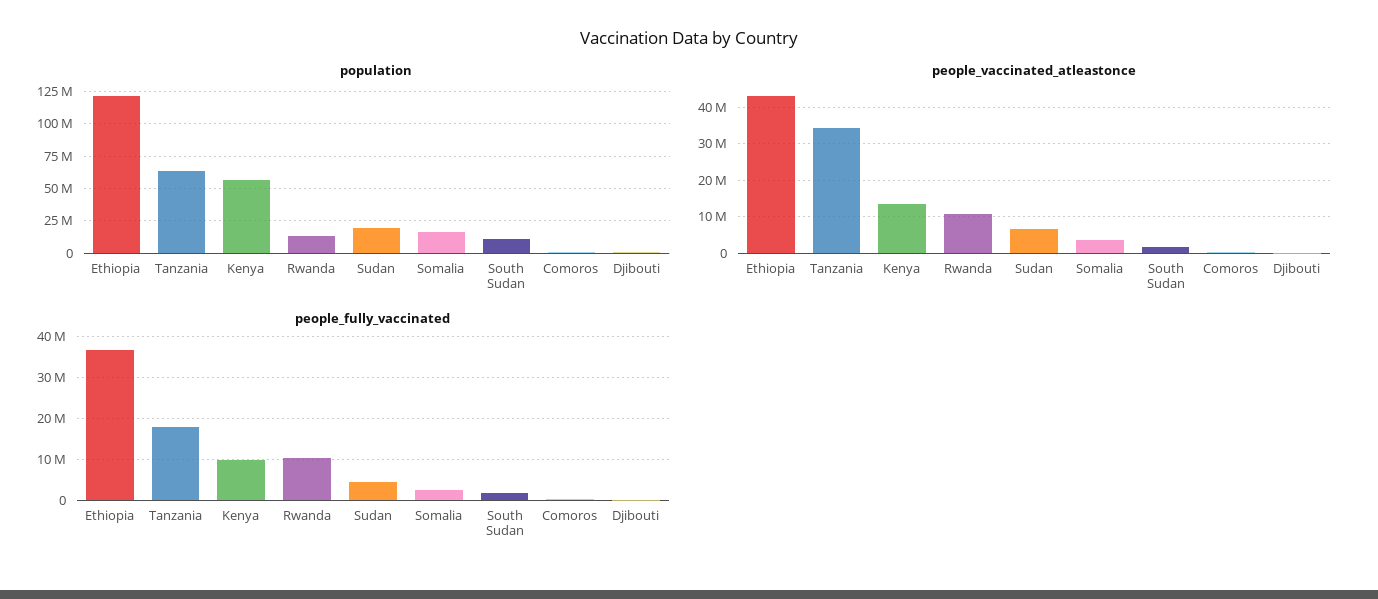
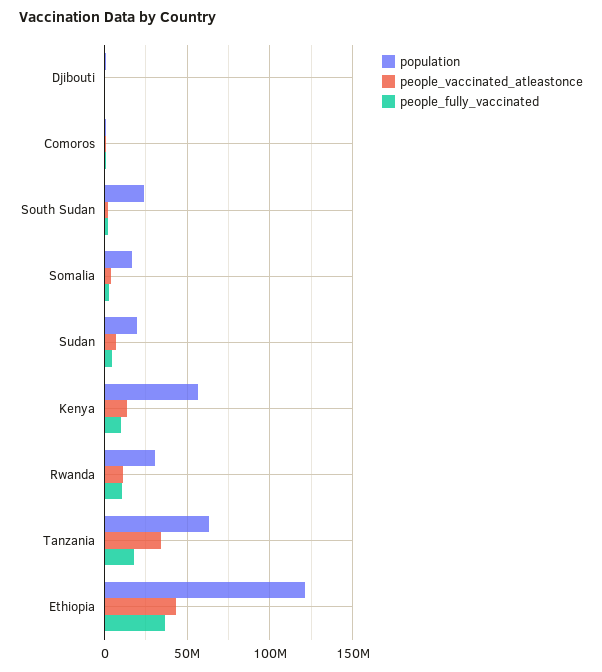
  {
    "population": {
      "Ethiopia": 120000000,
      "Tanzania": 65000000,
      "Kenya": 55000000,
-     "Rwanda": 15000000,
+     "Rwanda": 30000000,
      "Sudan": 20000000,
      "Somalia": 15000000,
-     "South Sudan": 10000000,
+     "South Sudan": 25000000,
      "Comoros": 0,
      "Djibouti": 0
    },
    "people_vaccinated_atleastonce": {
      "Ethiopia": 44000000,
      "Tanzania": 34000000,
      "Kenya": 14000000,
      "Rwanda": 10000000,
      "Sudan": 6000000,
      "Somalia": 4000000,
      "South Sudan": 2000000,
      "Comoros": 0,
      "Djibouti": 0
    },
    "people_fully_vaccinated": {
      "Ethiopia": 36000000,
      "Tanzania": 18000000,
      "Kenya": 10000000,
      "Rwanda": 10000000,
      "Sudan": 4000000,
      "Somalia": 2000000,
      "South Sudan": 2000000,
      "Comoros": 0,
      "Djibouti": 0
    }
  }

